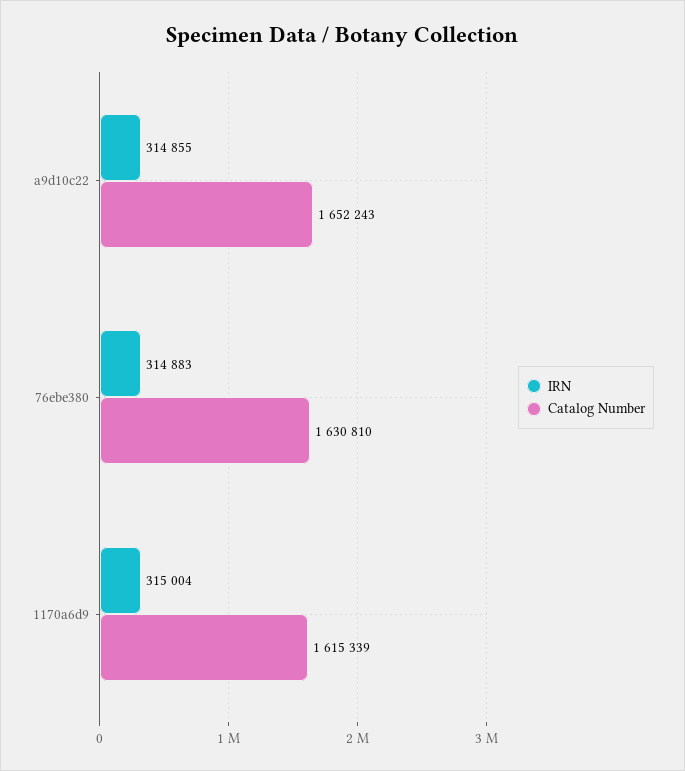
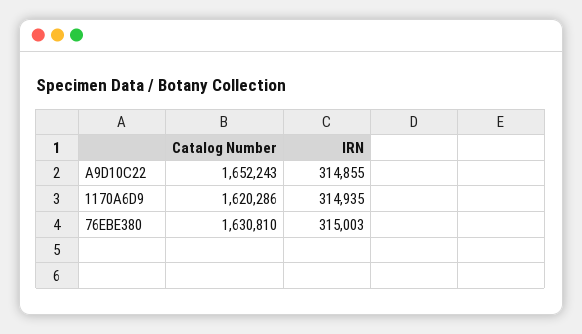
  {
    "IRN": {
      "a9d10c22": 314855,
-     "76ebe380": 314883,
+     "76ebe380": 315003,
-     "1170a6d9": 315004
+     "1170a6d9": 314935
    },
    "Catalog Number": {
      "a9d10c22": 1652243,
      "76ebe380": 1630810,
-     "1170a6d9": 1615339
+     "1170a6d9": 1620286
    }
  }

